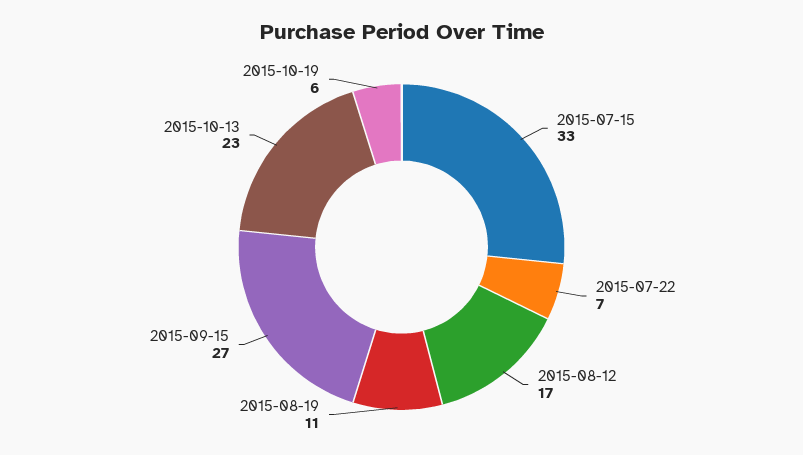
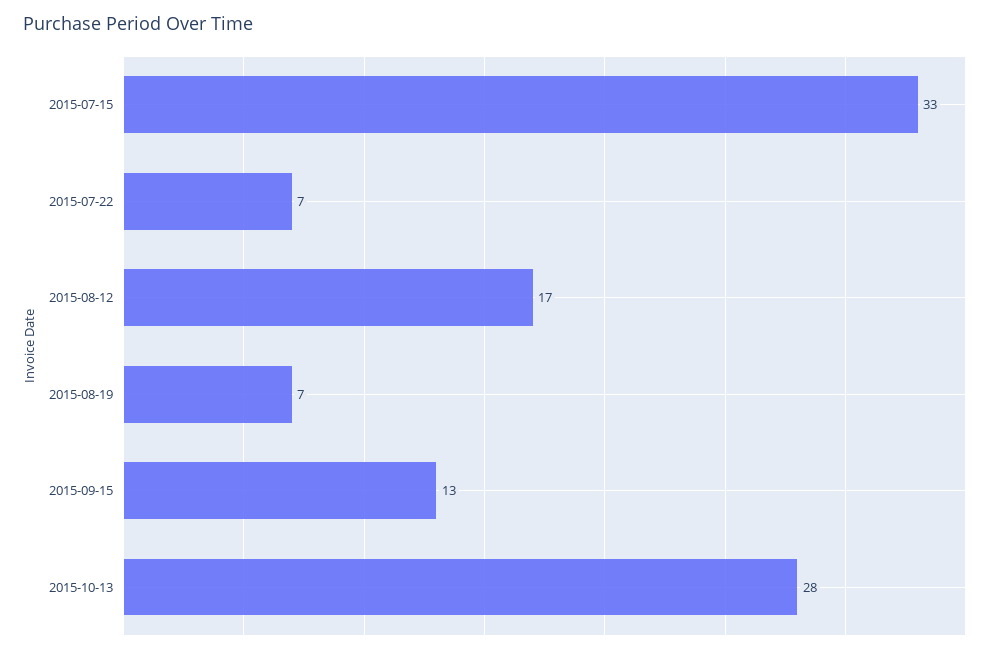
  {
    "2015-07-15": 33,
    "2015-07-22": 7,
    "2015-08-12": 17,
-   "2015-08-19": 11,
+   "2015-08-19": 7,
-   "2015-09-15": 27,
+   "2015-09-15": 13,
-   "2015-10-13": 23,
+   "2015-10-13": 28
-   "2015-10-19": 6
  }

